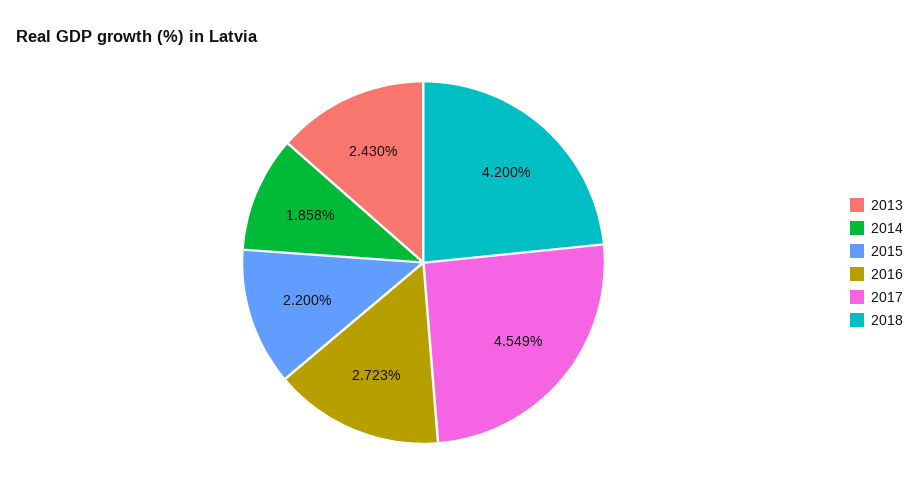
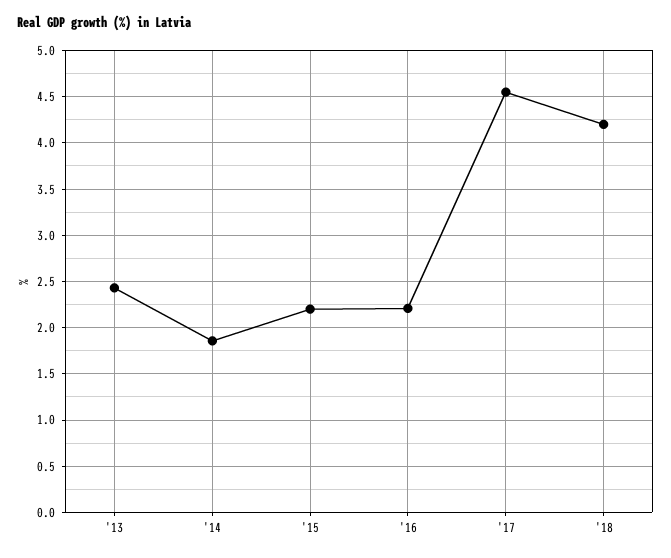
  {
    "2013": 2.43,
    "2014": 1.858,
    "2015": 2.2,
-   "2016": 2.723,
+   "2016": 2.2,
    "2017": 4.549,
    "2018": 4.2
  }

